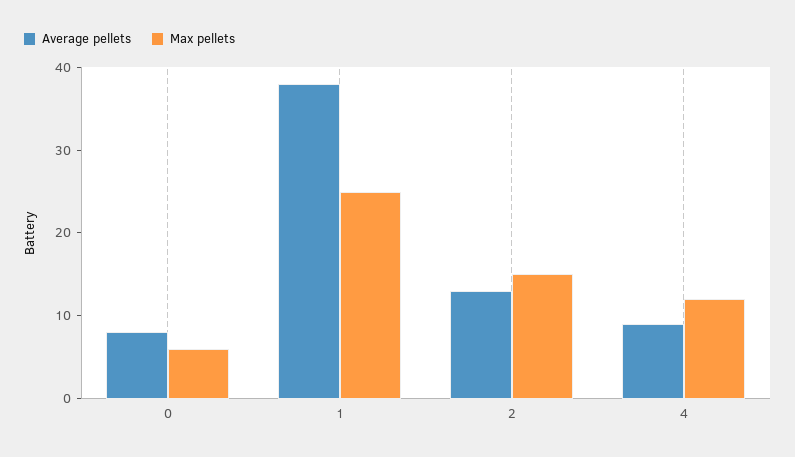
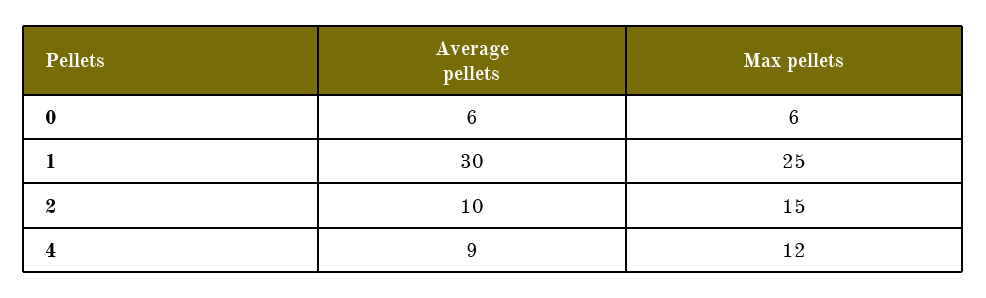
  {
    "Average pellets": {
-     "0": 8,
+     "0": 6,
-     "1": 38,
+     "1": 30,
-     "2": 13,
+     "2": 10,
      "4": 9
    },
    "Max pellets": {
      "0": 6,
      "1": 25,
      "2": 15,
      "4": 12
    }
  }

